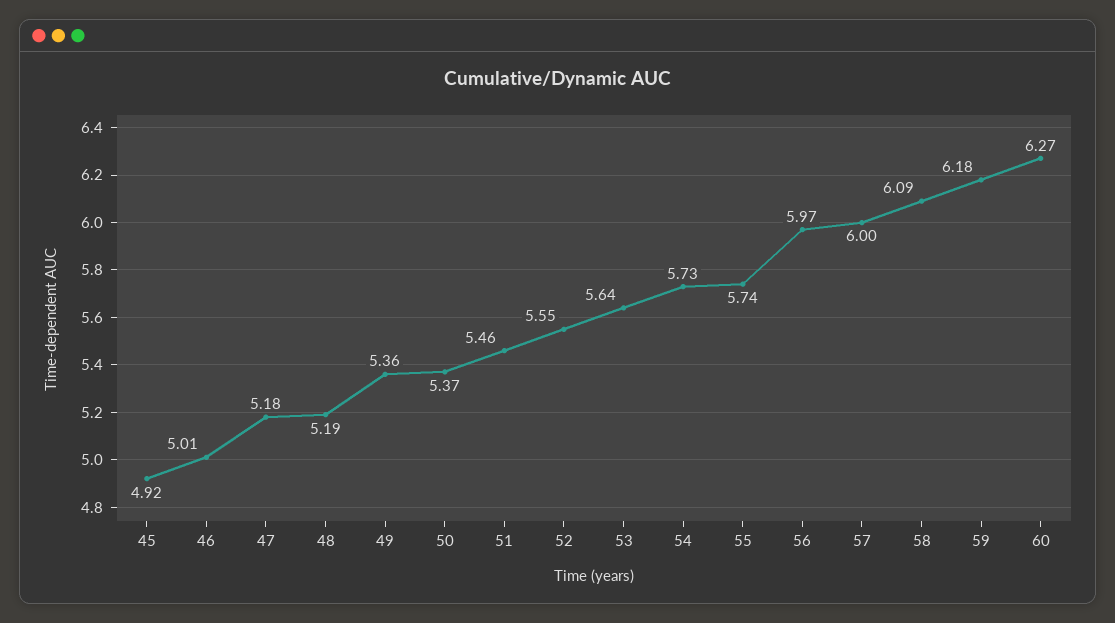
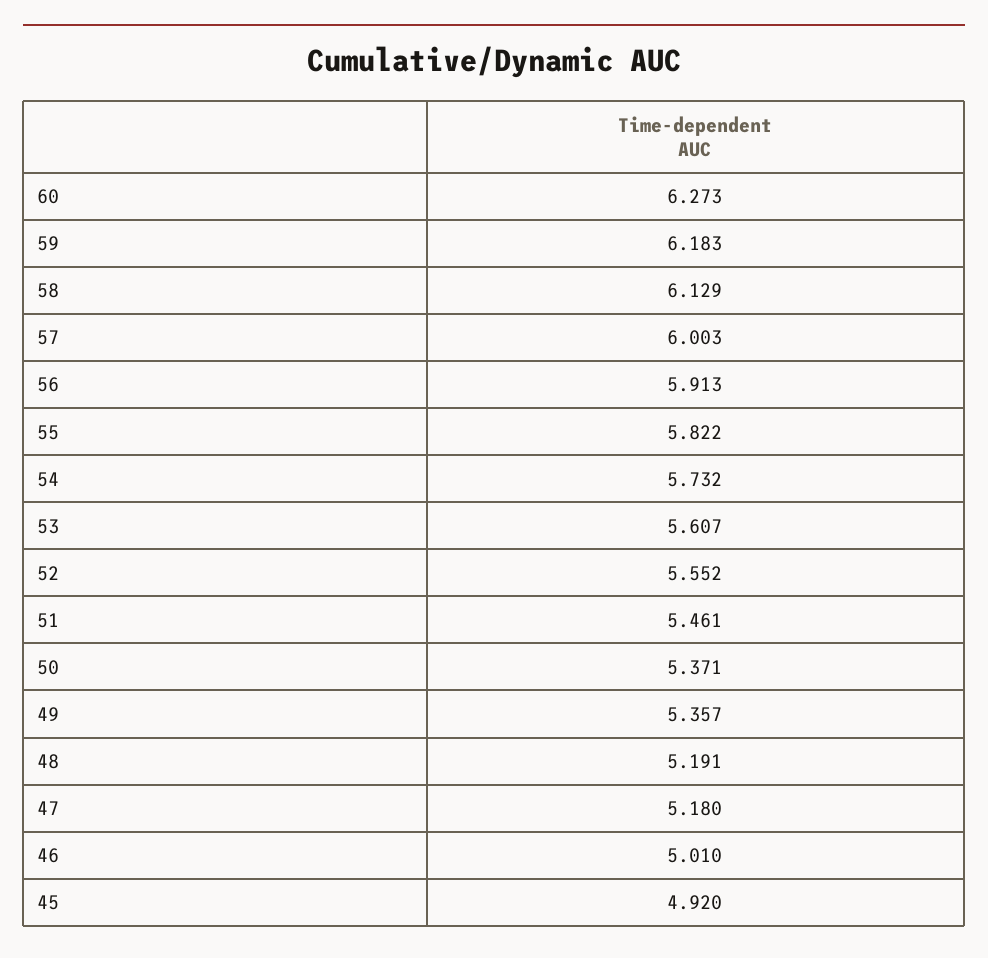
  {
    "45": 4.92,
    "46": 5.01,
    "47": 5.18,
    "48": 5.191,
    "49": 5.357,
    "50": 5.371,
    "51": 5.461,
    "52": 5.552,
-   "53": 5.64,
+   "53": 5.607,
    "54": 5.732,
-   "55": 5.74,
+   "55": 5.822,
-   "56": 5.97,
+   "56": 5.913,
    "57": 6.003,
-   "58": 6.09,
+   "58": 6.129,
    "59": 6.183,
    "60": 6.273
  }

